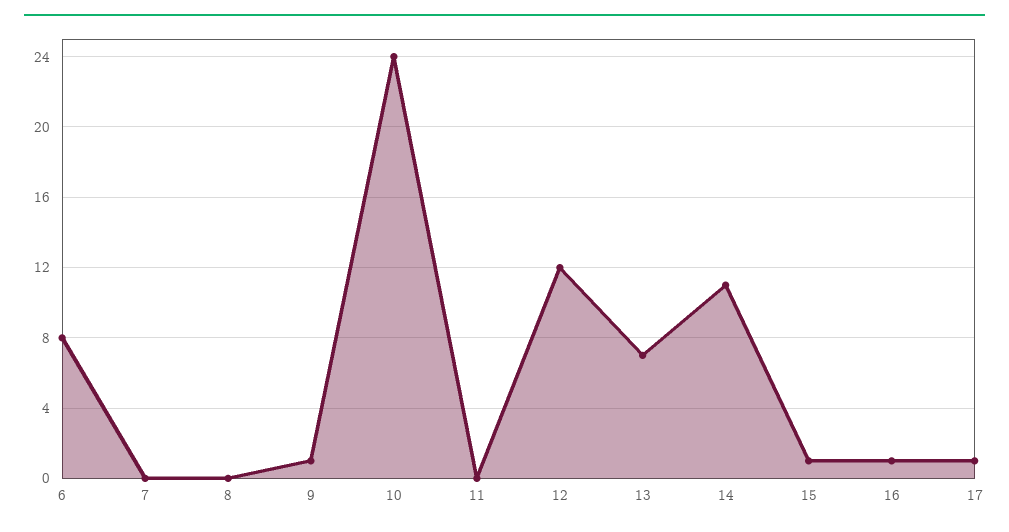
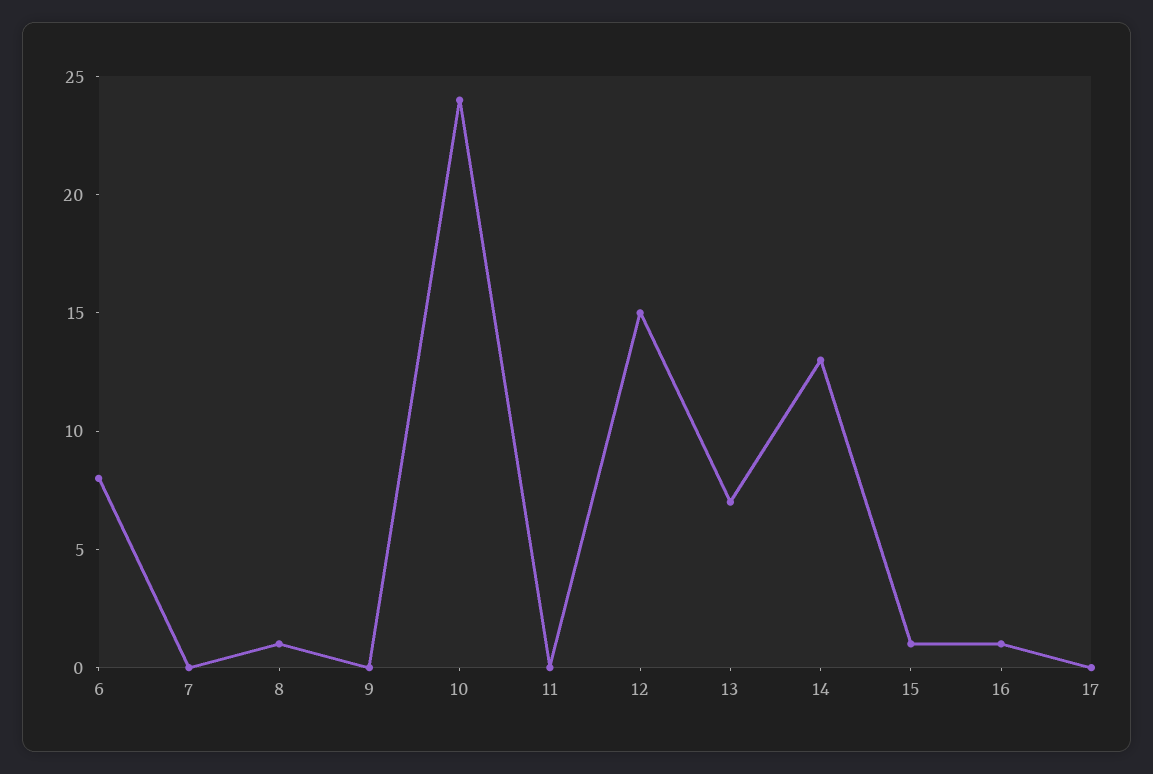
  {
    "6": 8,
    "7": 0,
-   "8": 0,
+   "8": 1,
-   "9": 1,
+   "9": 0,
    "10": 24,
    "11": 0,
-   "12": 12,
+   "12": 15,
    "13": 7,
-   "14": 11,
+   "14": 13,
    "15": 1,
    "16": 1,
-   "17": 1
+   "17": 0
  }

